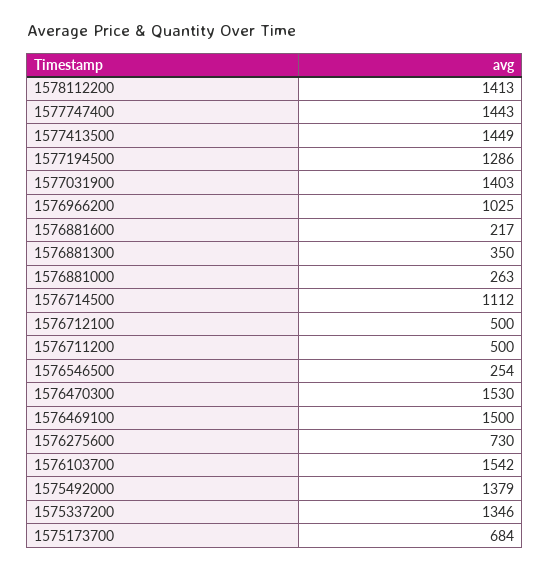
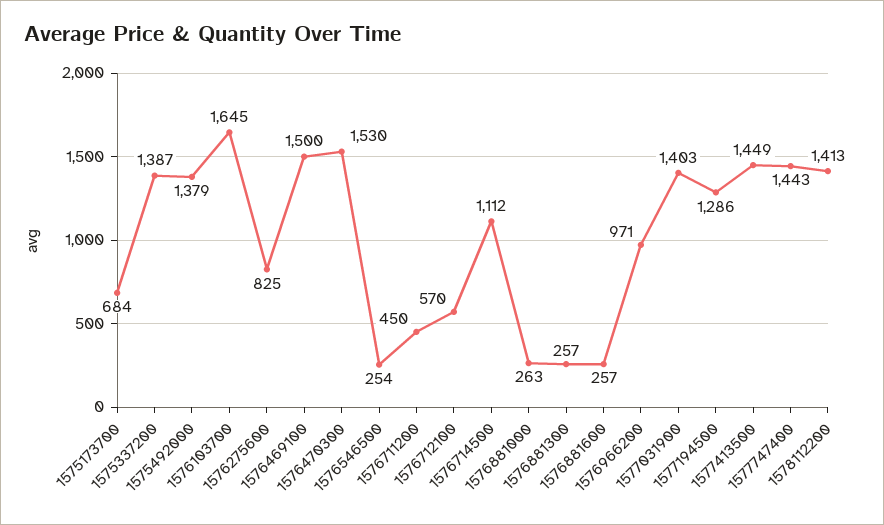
  {
    "1578112200": 1413,
    "1577747400": 1443,
    "1577413500": 1449,
    "1577194500": 1286,
    "1577031900": 1403,
-   "1576966200": 1025,
+   "1576966200": 971,
-   "1576881600": 217,
+   "1576881600": 257,
-   "1576881300": 350,
+   "1576881300": 257,
    "1576881000": 263,
    "1576714500": 1112,
-   "1576712100": 500,
+   "1576712100": 570,
-   "1576711200": 500,
+   "1576711200": 450,
    "1576546500": 254,
    "1576470300": 1530,
    "1576469100": 1500,
-   "1576275600": 730,
+   "1576275600": 825,
-   "1576103700": 1542,
+   "1576103700": 1645,
    "1575492000": 1379,
-   "1575337200": 1346,
+   "1575337200": 1387,
    "1575173700": 684
  }

